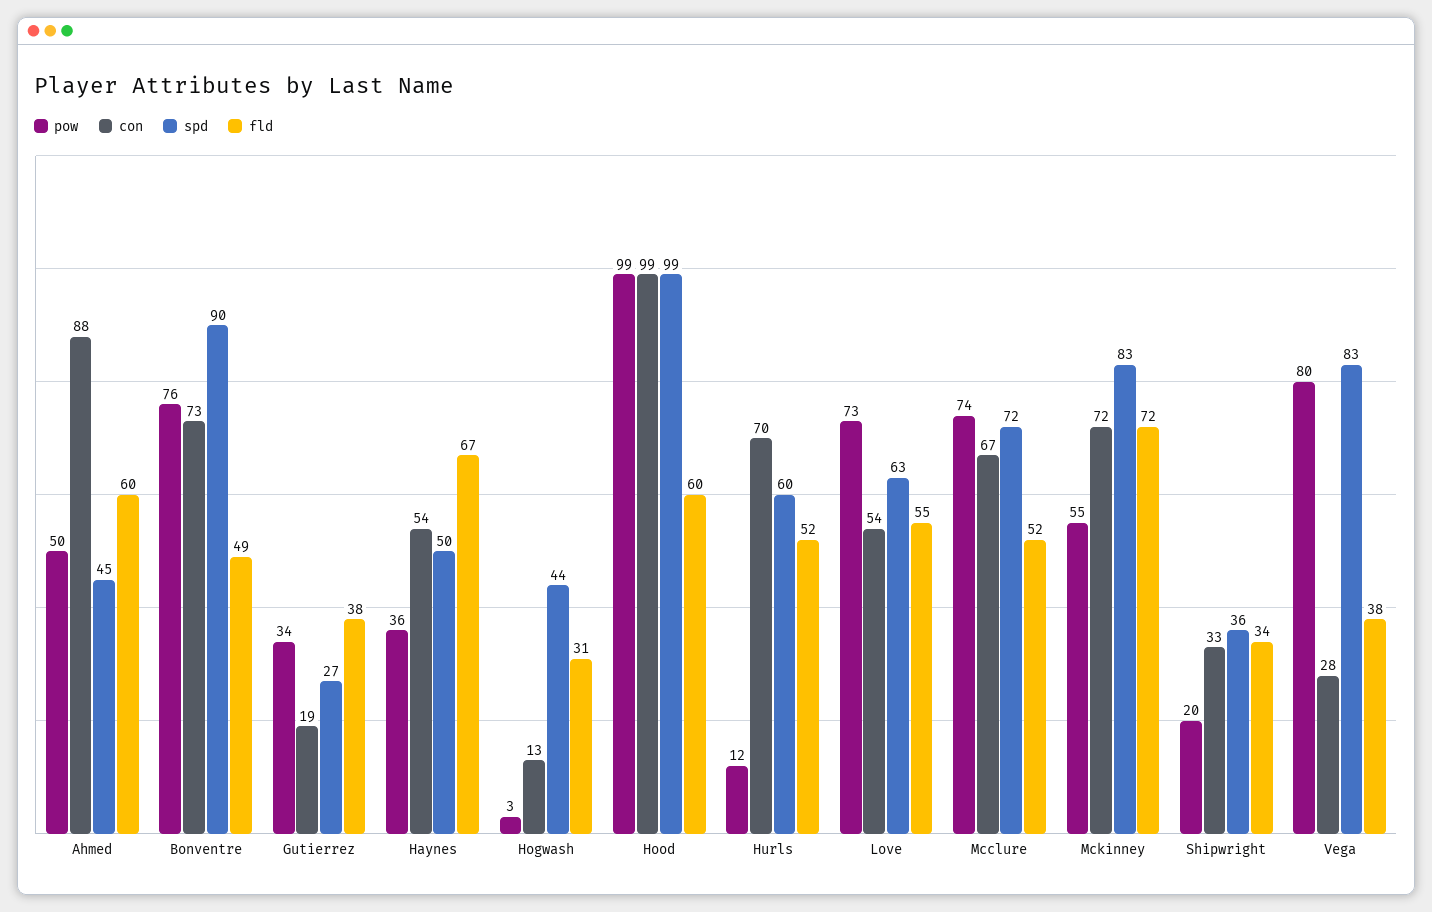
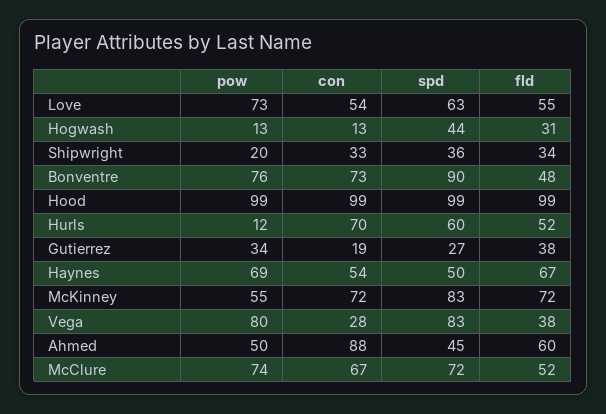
  {
    "pow": {
      "Ahmed": 50,
      "Bonventre": 76,
      "Gutierrez": 34,
-     "Haynes": 36,
+     "Haynes": 69,
-     "Hogwash": 3,
+     "Hogwash": 13,
      "Hood": 99,
      "Hurls": 12,
      "Love": 73,
      "Mcclure": 74,
      "Mckinney": 55,
      "Shipwright": 20,
      "Vega": 80
    },
    "con": {
      "Ahmed": 88,
      "Bonventre": 73,
      "Gutierrez": 19,
      "Haynes": 54,
      "Hogwash": 13,
      "Hood": 99,
      "Hurls": 70,
      "Love": 54,
      "Mcclure": 67,
      "Mckinney": 72,
      "Shipwright": 33,
      "Vega": 28
    },
    "spd": {
      "Ahmed": 45,
      "Bonventre": 90,
      "Gutierrez": 27,
      "Haynes": 50,
      "Hogwash": 44,
      "Hood": 99,
      "Hurls": 60,
      "Love": 63,
      "Mcclure": 72,
      "Mckinney": 83,
      "Shipwright": 36,
      "Vega": 83
    },
    "fld": {
      "Ahmed": 60,
-     "Bonventre": 49,
+     "Bonventre": 48,
      "Gutierrez": 38,
      "Haynes": 67,
      "Hogwash": 31,
-     "Hood": 60,
+     "Hood": 99,
      "Hurls": 52,
      "Love": 55,
      "Mcclure": 52,
      "Mckinney": 72,
      "Shipwright": 34,
      "Vega": 38
    }
  }

